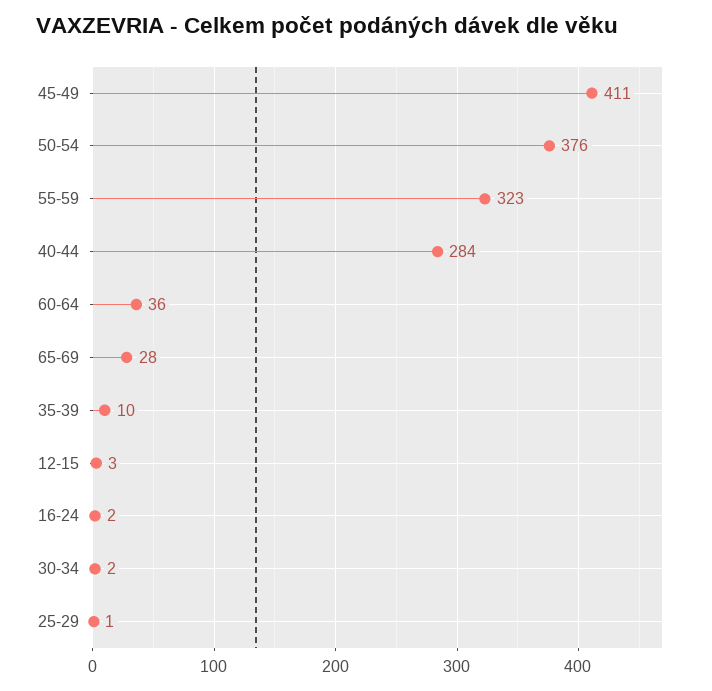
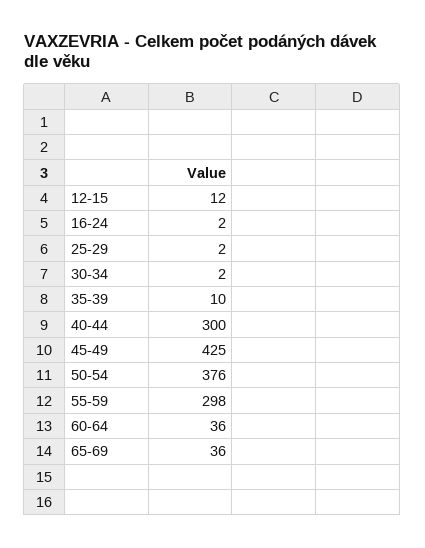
  {
-   "45-49": 411,
+   "45-49": 425,
    "50-54": 376,
-   "55-59": 323,
+   "55-59": 298,
-   "40-44": 284,
+   "40-44": 300,
    "60-64": 36,
-   "65-69": 28,
+   "65-69": 36,
    "35-39": 10,
-   "12-15": 3,
+   "12-15": 12,
    "16-24": 2,
    "30-34": 2,
-   "25-29": 1
+   "25-29": 2
  }

